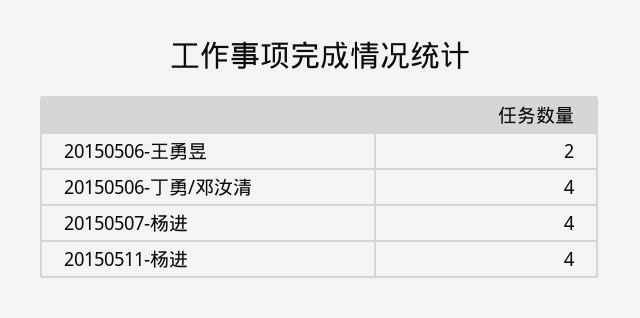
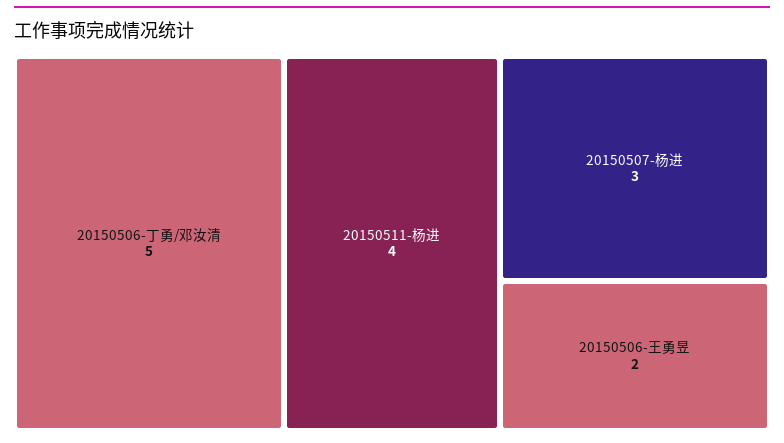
  {
    "20150506-王勇昱": 2,
-   "20150506-丁勇/邓汝清": 4,
+   "20150506-丁勇/邓汝清": 5,
-   "20150507-杨进": 4,
+   "20150507-杨进": 3,
    "20150511-杨进": 4
  }

